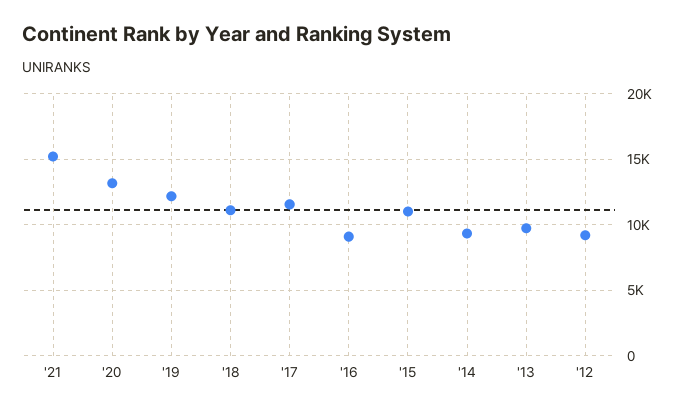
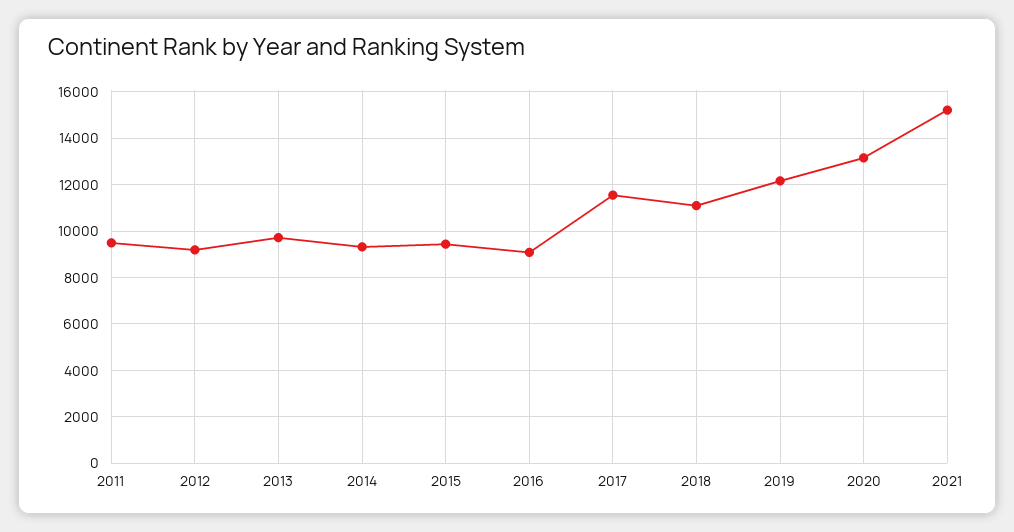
  {
    "'21": 15000,
    "'20": 13000,
    "'19": 12000,
    "'18": 11000,
    "'17": 11500,
    "'16": 9000,
-   "'15": 11000,
+   "'15": 9500,
    "'14": 9500,
    "'13": 9500,
-   "'12": 9000
+   "'12": 9000,
+   "2011": 9500
  }

